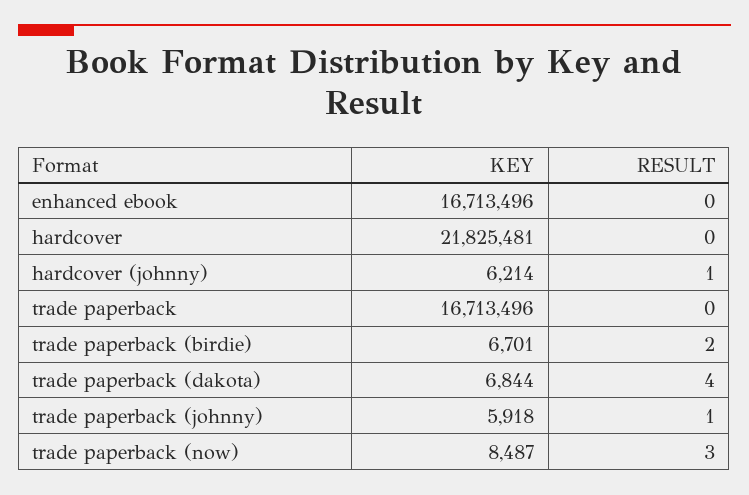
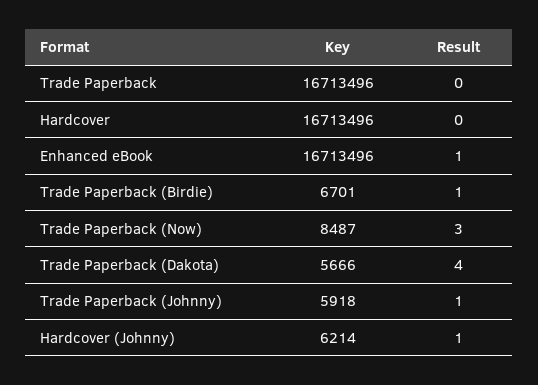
  {
    "KEY": {
      "enhanced ebook": 16713496,
-     "hardcover": 21825481,
+     "hardcover": 16713496,
      "hardcover (johnny)": 6214,
      "trade paperback": 16713496,
      "trade paperback (birdie)": 6701,
-     "trade paperback (dakota)": 6844,
+     "trade paperback (dakota)": 5666,
      "trade paperback (johnny)": 5918,
      "trade paperback (now)": 8487
    },
    "RESULT": {
-     "enhanced ebook": 0,
+     "enhanced ebook": 1,
      "hardcover": 0,
      "hardcover (johnny)": 1,
      "trade paperback": 0,
-     "trade paperback (birdie)": 2,
+     "trade paperback (birdie)": 1,
      "trade paperback (dakota)": 4,
      "trade paperback (johnny)": 1,
      "trade paperback (now)": 3
    }
  }

